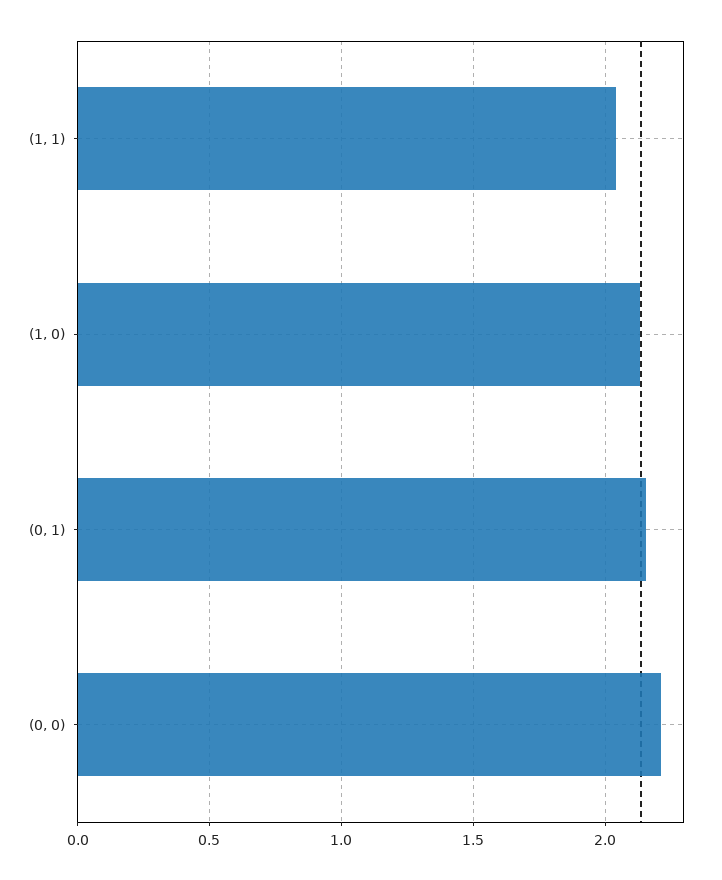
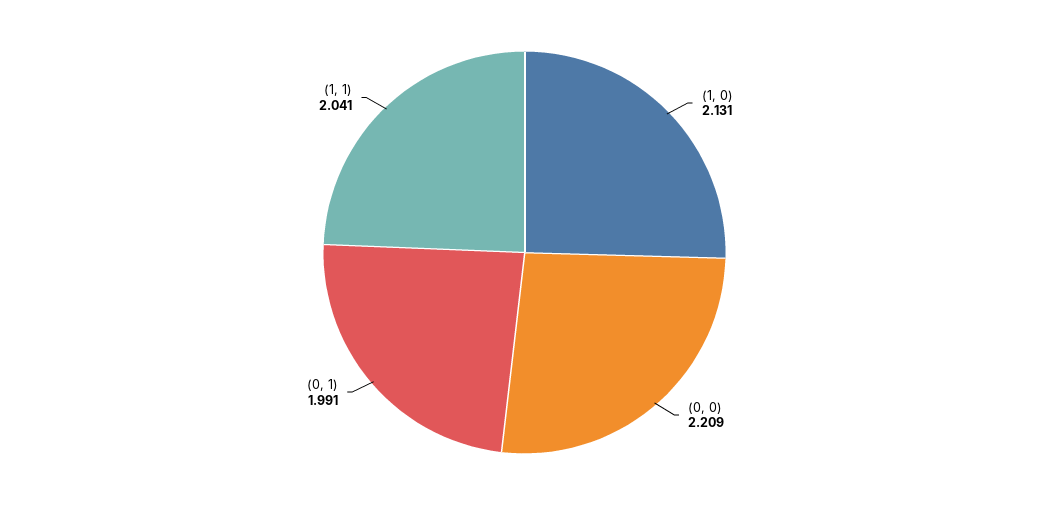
  {
    "(1, 1)": 2.041,
    "(1, 0)": 2.131,
-   "(0, 1)": 2.15,
+   "(0, 1)": 1.991,
    "(0, 0)": 2.209
  }

